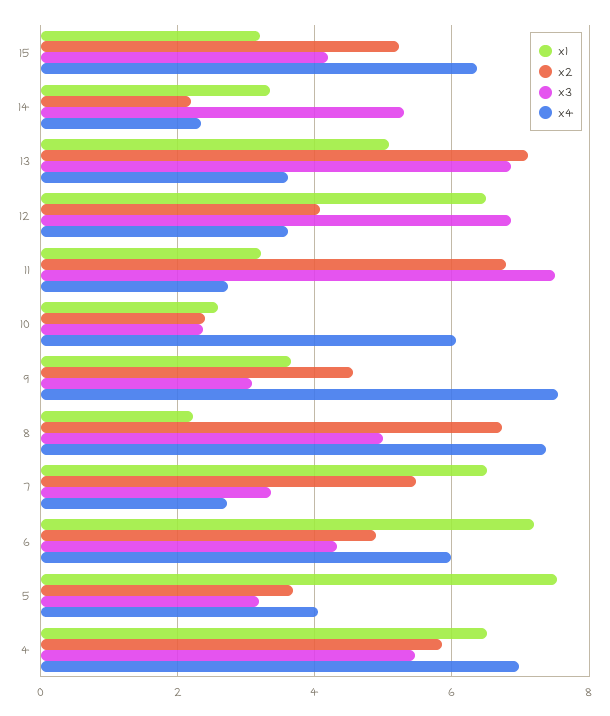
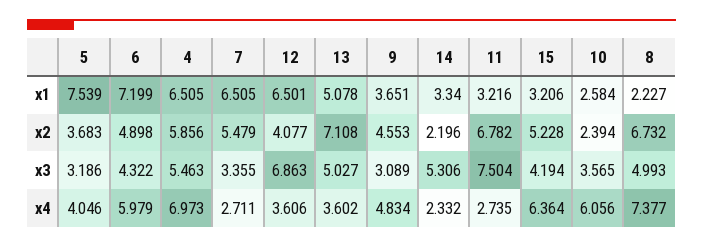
  {
    "x1": {
      "15": 3.206,
      "14": 3.34,
      "13": 5.078,
      "12": 6.501,
      "11": 3.216,
      "10": 2.584,
      "9": 3.651,
      "8": 2.227,
      "7": 6.505,
      "6": 7.199,
      "5": 7.539,
      "4": 6.505
    },
    "x2": {
      "15": 5.228,
      "14": 2.196,
      "13": 7.108,
      "12": 4.077,
      "11": 6.782,
      "10": 2.394,
      "9": 4.553,
      "8": 6.732,
      "7": 5.479,
      "6": 4.898,
      "5": 3.683,
      "4": 5.856
    },
    "x3": {
      "15": 4.194,
      "14": 5.306,
-     "13": 6.8,
+     "13": 5.027,
      "12": 6.863,
      "11": 7.504,
-     "10": 2.4,
+     "10": 3.565,
      "9": 3.089,
      "8": 4.993,
      "7": 3.355,
      "6": 4.322,
      "5": 3.186,
      "4": 5.463
    },
    "x4": {
      "15": 6.364,
      "14": 2.332,
      "13": 3.602,
      "12": 3.606,
      "11": 2.735,
      "10": 6.056,
-     "9": 7.6,
+     "9": 4.834,
      "8": 7.377,
      "7": 2.711,
      "6": 5.979,
      "5": 4.046,
      "4": 6.973
    }
  }

